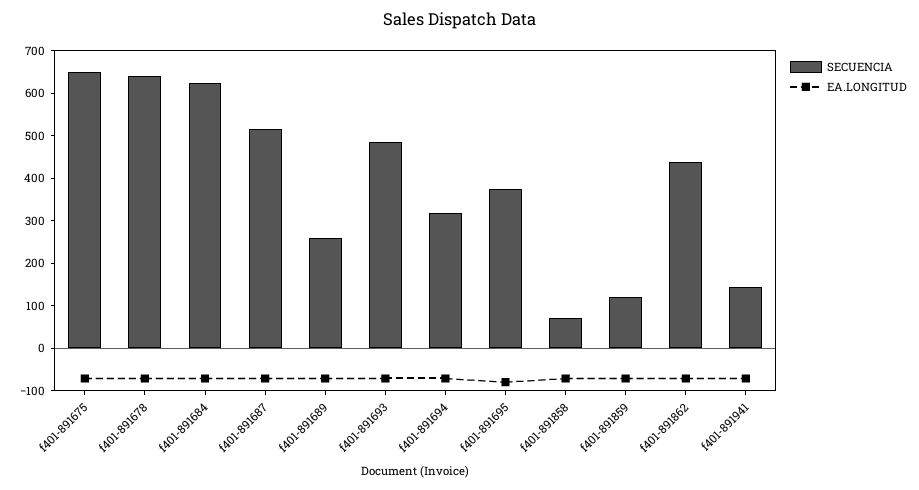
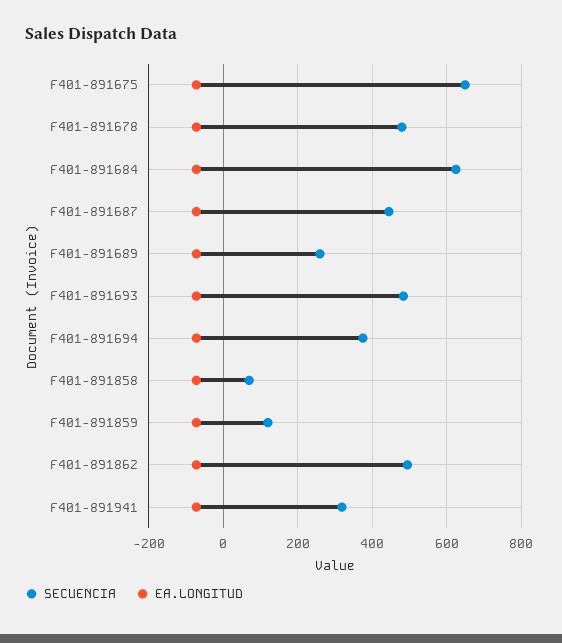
  {
    "SECUENCIA": {
      "f401-891675": 660,
-     "f401-891678": 640,
+     "f401-891678": 480,
      "f401-891684": 620,
-     "f401-891687": 520,
+     "f401-891687": 440,
      "f401-891689": 260,
      "f401-891693": 480,
-     "f401-891694": 320,
+     "f401-891694": 380,
-     "f401-891695": 380,
      "f401-891858": 80,
      "f401-891859": 120,
-     "f401-891862": 440,
+     "f401-891862": 500,
-     "f401-891941": 140
+     "f401-891941": 320
    },
    "EA.LONGITUD": {
      "f401-891675": -80,
      "f401-891678": -80,
      "f401-891684": -80,
      "f401-891687": -80,
      "f401-891689": -80,
      "f401-891693": -80,
      "f401-891694": -80,
-     "f401-891695": -80,
      "f401-891858": -80,
      "f401-891859": -80,
      "f401-891862": -80,
      "f401-891941": -80
    }
  }

